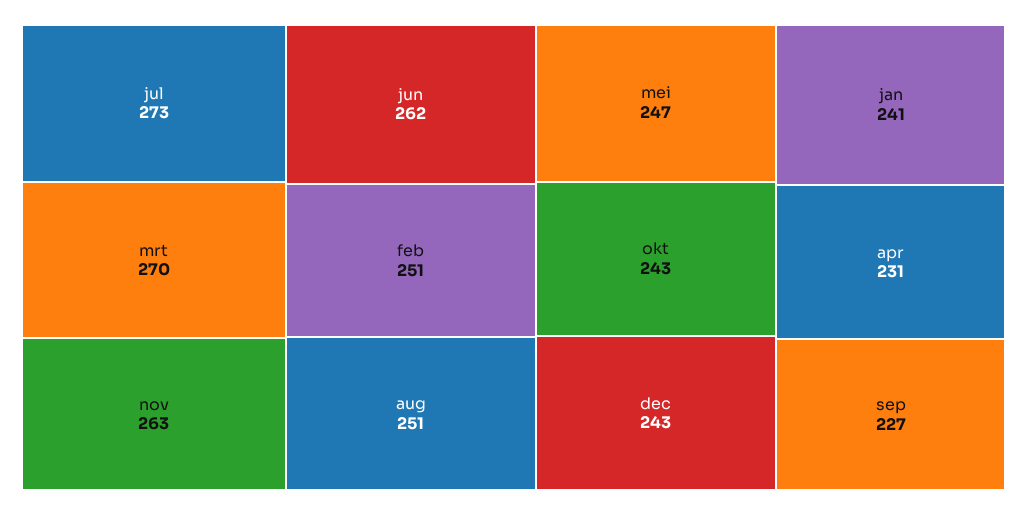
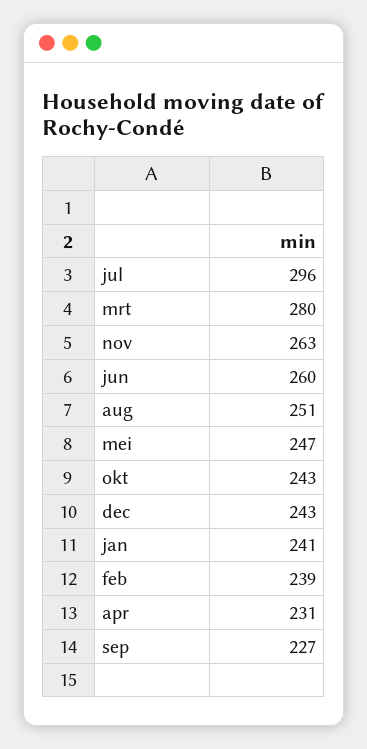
  {
-   "jul": 273,
+   "jul": 296,
-   "mrt": 270,
+   "mrt": 280,
    "nov": 263,
-   "jun": 262,
+   "jun": 260,
-   "feb": 251,
+   "feb": 239,
    "aug": 251,
    "mei": 247,
    "okt": 243,
    "dec": 243,
    "jan": 241,
    "apr": 231,
    "sep": 227
  }

